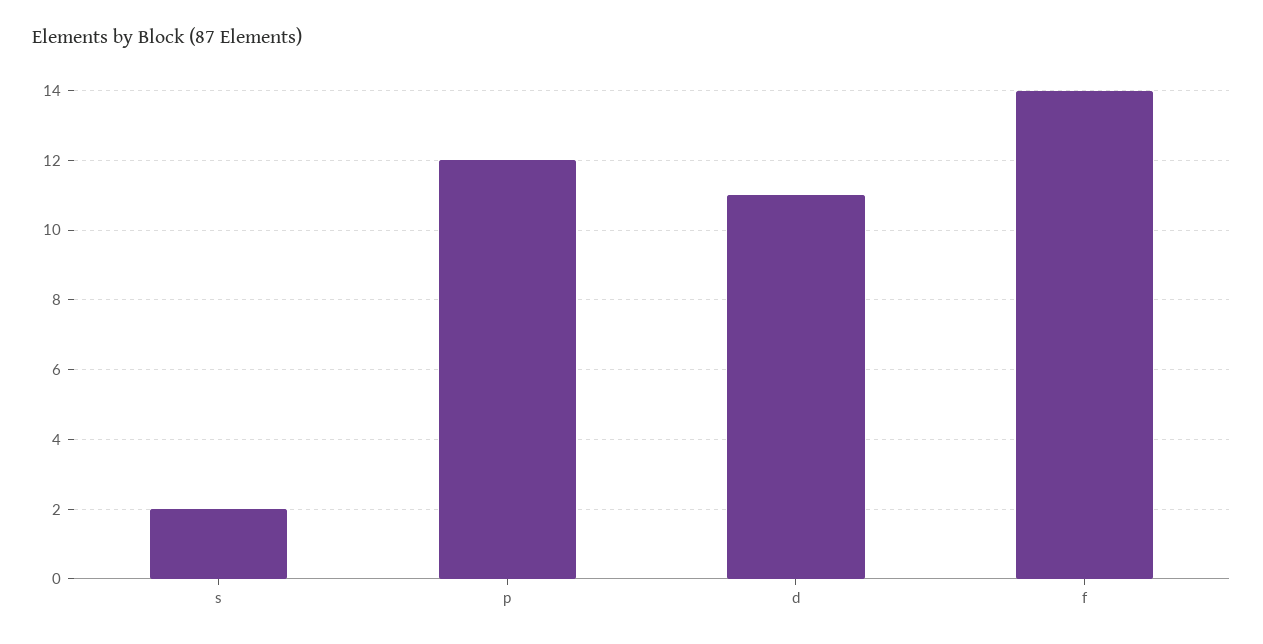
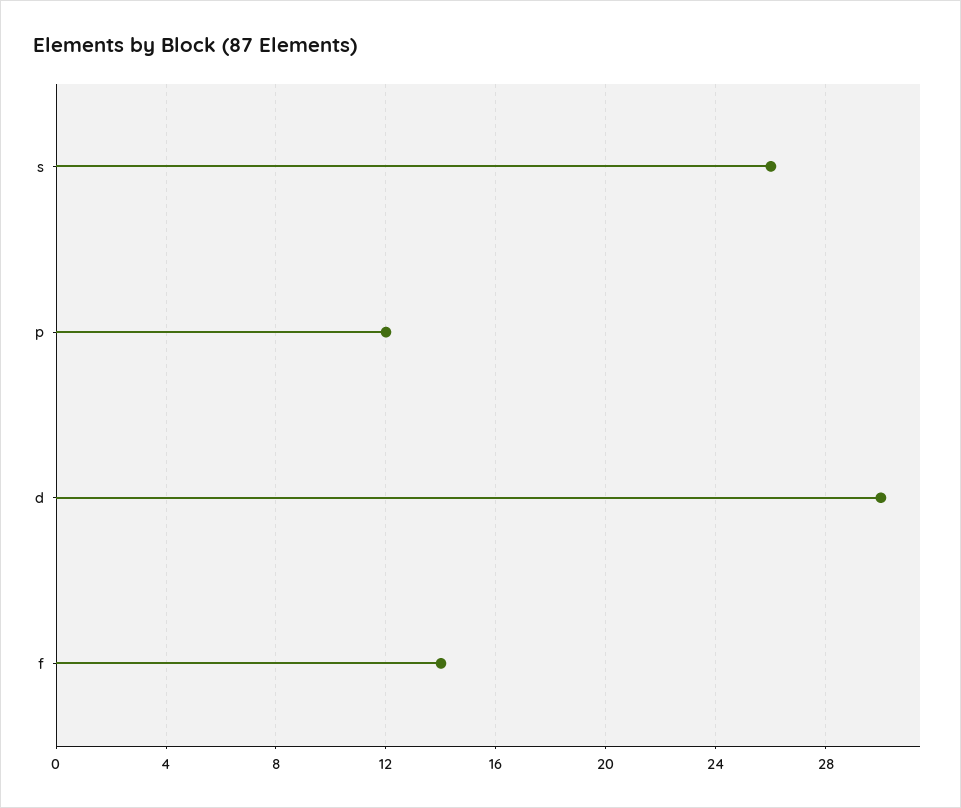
  {
-   "s": 2,
+   "s": 26,
    "p": 12,
-   "d": 11,
+   "d": 30,
    "f": 14
  }

